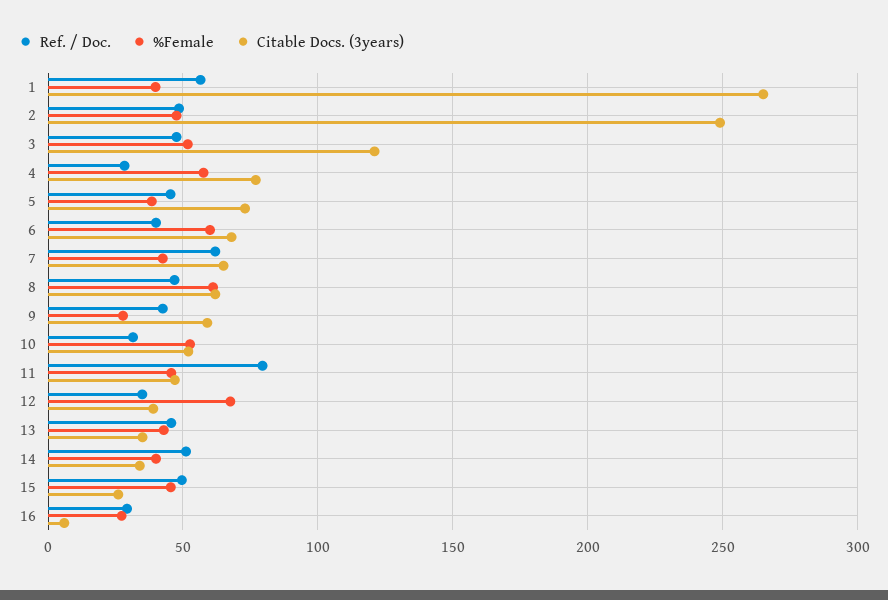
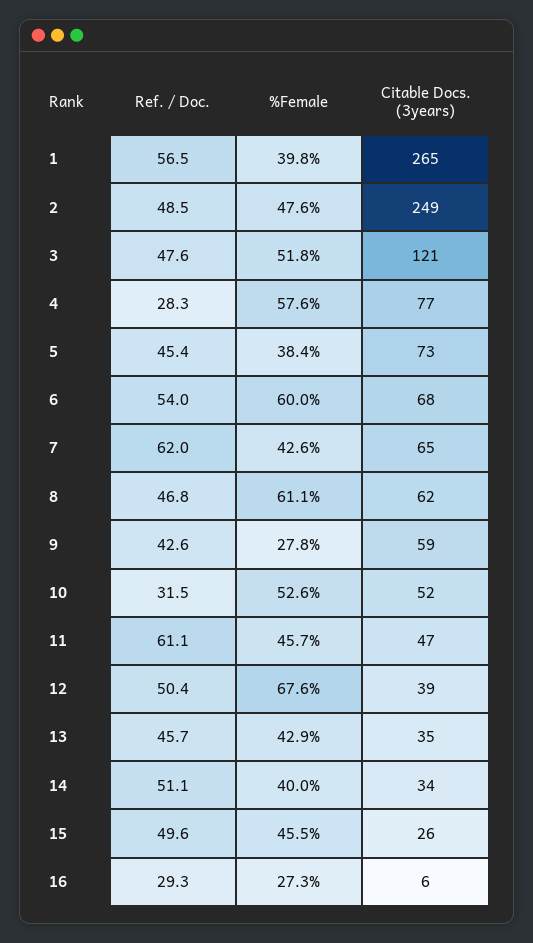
  {
    "Ref. / Doc.": {
      "1": 56.5,
      "2": 48.5,
      "3": 47.6,
      "4": 28.3,
      "5": 45.4,
-     "6": 40,
+     "6": 54,
      "7": 62,
      "8": 46.8,
      "9": 42.6,
      "10": 31.5,
-     "11": 80,
+     "11": 61.1,
-     "12": 35,
+     "12": 50.4,
      "13": 45.7,
      "14": 51.1,
      "15": 49.6,
      "16": 29.3
    },
    "%Female": {
      "1": 39.8,
      "2": 47.6,
      "3": 51.8,
      "4": 57.6,
      "5": 38.4,
      "6": 60,
      "7": 42.6,
      "8": 61.1,
      "9": 27.8,
      "10": 52.6,
      "11": 45.7,
      "12": 67.6,
      "13": 42.9,
      "14": 40,
      "15": 45.5,
      "16": 27.3
    },
    "Citable Docs. (3years)": {
      "1": 265,
      "2": 249,
      "3": 121,
      "4": 77,
      "5": 73,
      "6": 68,
      "7": 65,
      "8": 62,
      "9": 59,
      "10": 52,
      "11": 47,
      "12": 39,
      "13": 35,
      "14": 34,
      "15": 26,
      "16": 6
    }
  }

